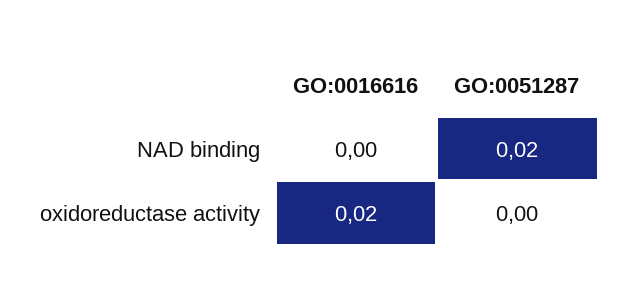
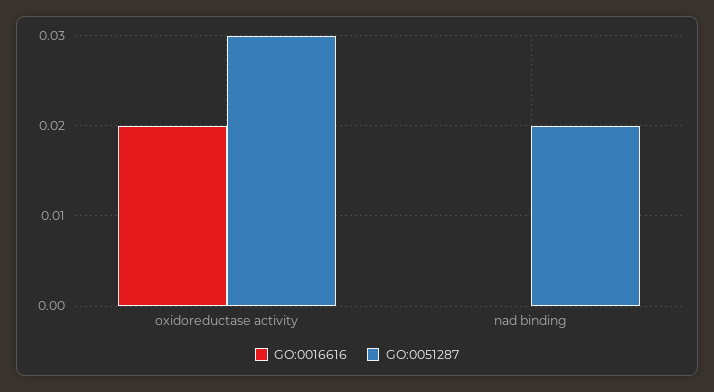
  {
    "GO:0016616": {
      "NAD binding": 0,
      "oxidoreductase activity": 0.02
    },
    "GO:0051287": {
      "NAD binding": 0.02,
-     "oxidoreductase activity": 0
+     "oxidoreductase activity": 0.03
    }
  }

